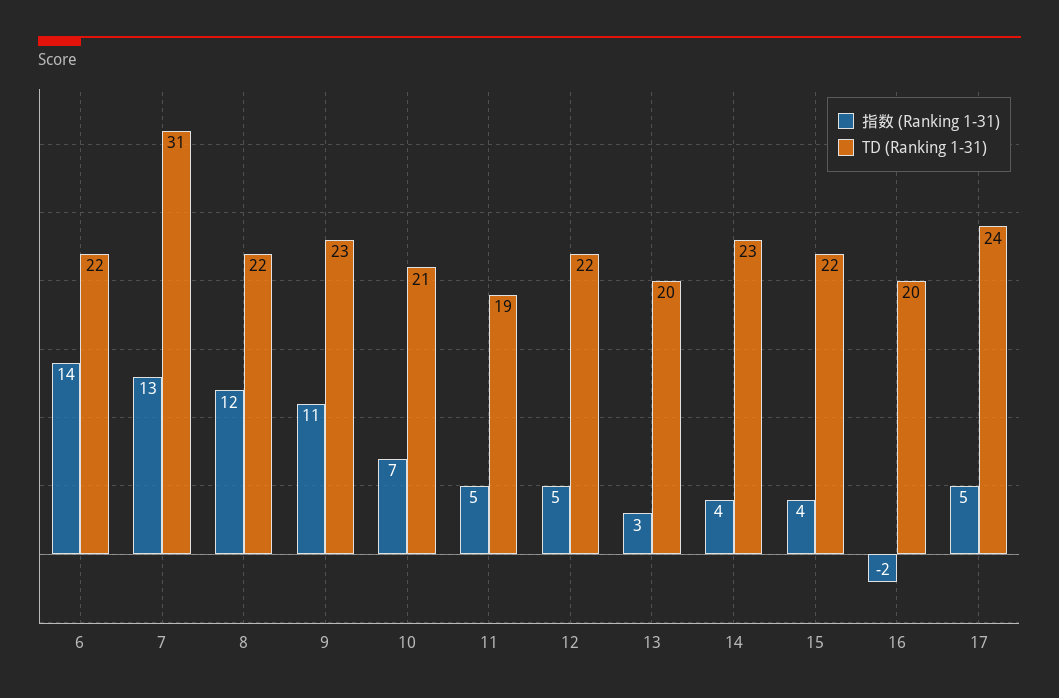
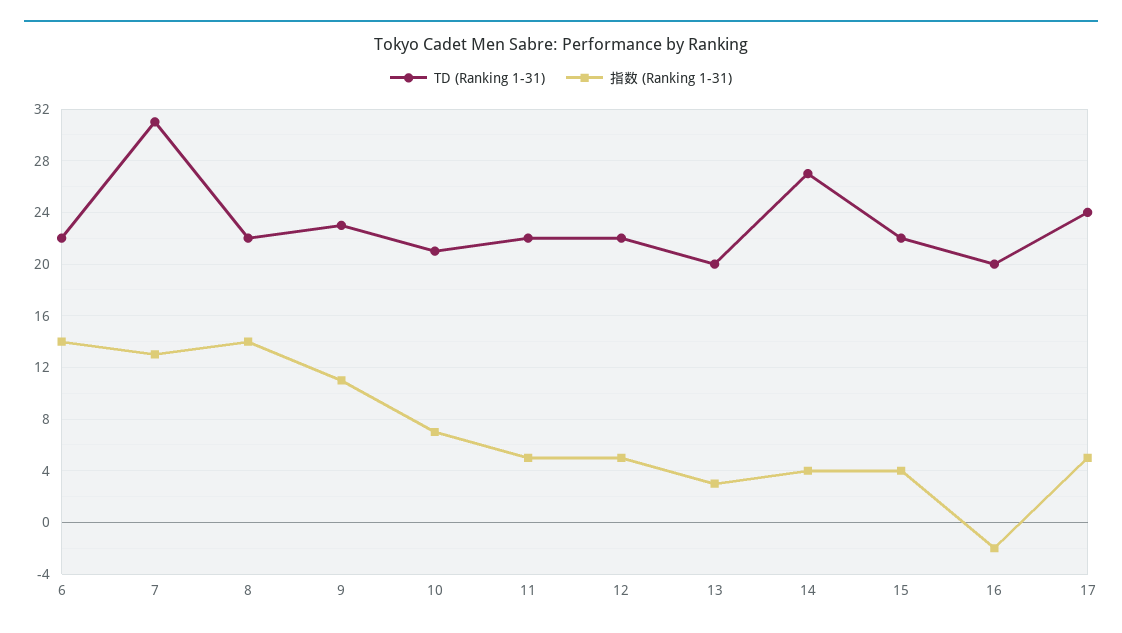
  {
    "指数 (Ranking 1-31)": {
      "6": 14,
      "7": 13,
-     "8": 12,
+     "8": 14,
      "9": 11,
      "10": 7,
      "11": 5,
      "12": 5,
      "13": 3,
      "14": 4,
      "15": 4,
      "16": -2,
      "17": 5
    },
    "TD (Ranking 1-31)": {
      "6": 22,
      "7": 31,
      "8": 22,
      "9": 23,
      "10": 21,
-     "11": 19,
+     "11": 22,
      "12": 22,
      "13": 20,
-     "14": 23,
+     "14": 27,
      "15": 22,
      "16": 20,
      "17": 24
    }
  }

